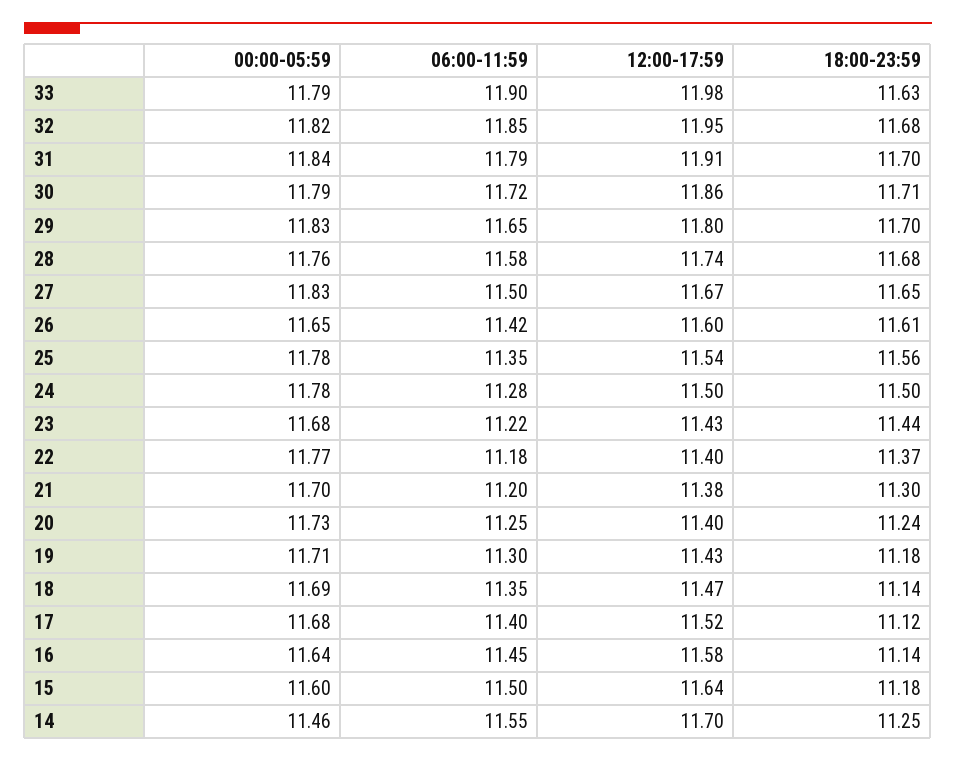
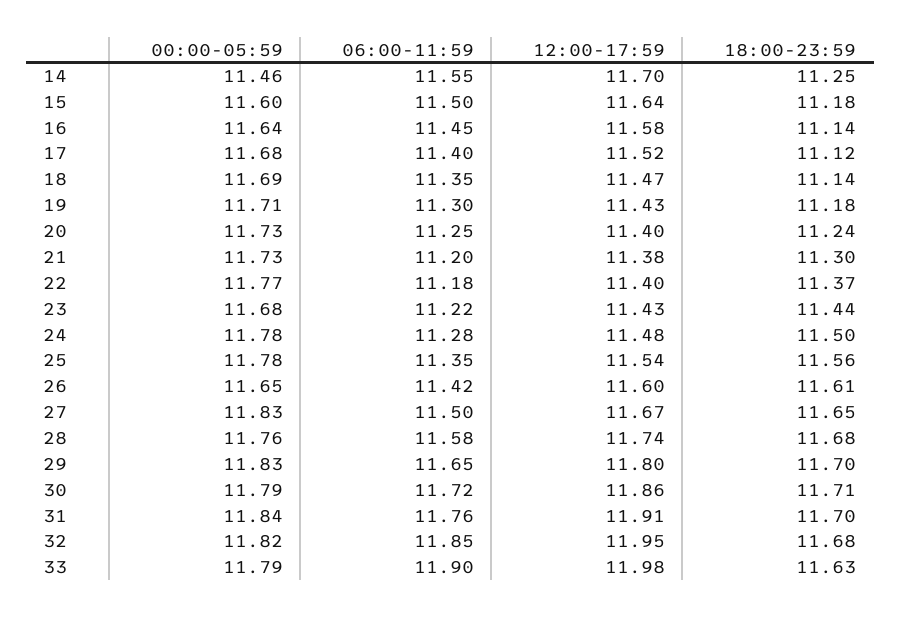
  {
    "00:00-05:59": {
      "33": 11.79,
      "32": 11.82,
      "31": 11.84,
      "30": 11.79,
      "29": 11.83,
      "28": 11.76,
      "27": 11.83,
      "26": 11.65,
      "25": 11.78,
      "24": 11.78,
      "23": 11.68,
      "22": 11.77,
-     "21": 11.7,
+     "21": 11.73,
      "20": 11.73,
      "19": 11.71,
      "18": 11.69,
      "17": 11.68,
      "16": 11.64,
      "15": 11.6,
      "14": 11.46
    },
    "06:00-11:59": {
      "33": 11.9,
      "32": 11.85,
-     "31": 11.79,
+     "31": 11.76,
      "30": 11.72,
      "29": 11.65,
      "28": 11.58,
      "27": 11.5,
      "26": 11.42,
      "25": 11.35,
      "24": 11.28,
      "23": 11.22,
      "22": 11.18,
      "21": 11.2,
      "20": 11.25,
      "19": 11.3,
      "18": 11.35,
      "17": 11.4,
      "16": 11.45,
      "15": 11.5,
      "14": 11.55
    },
    "12:00-17:59": {
      "33": 11.98,
      "32": 11.95,
      "31": 11.91,
      "30": 11.86,
      "29": 11.8,
      "28": 11.74,
      "27": 11.67,
      "26": 11.6,
      "25": 11.54,
-     "24": 11.5,
+     "24": 11.48,
      "23": 11.43,
      "22": 11.4,
      "21": 11.38,
      "20": 11.4,
      "19": 11.43,
      "18": 11.47,
      "17": 11.52,
      "16": 11.58,
      "15": 11.64,
      "14": 11.7
    },
    "18:00-23:59": {
      "33": 11.63,
      "32": 11.68,
      "31": 11.7,
      "30": 11.71,
      "29": 11.7,
      "28": 11.68,
      "27": 11.65,
      "26": 11.61,
      "25": 11.56,
      "24": 11.5,
      "23": 11.44,
      "22": 11.37,
      "21": 11.3,
      "20": 11.24,
      "19": 11.18,
      "18": 11.14,
      "17": 11.12,
      "16": 11.14,
      "15": 11.18,
      "14": 11.25
    }
  }

